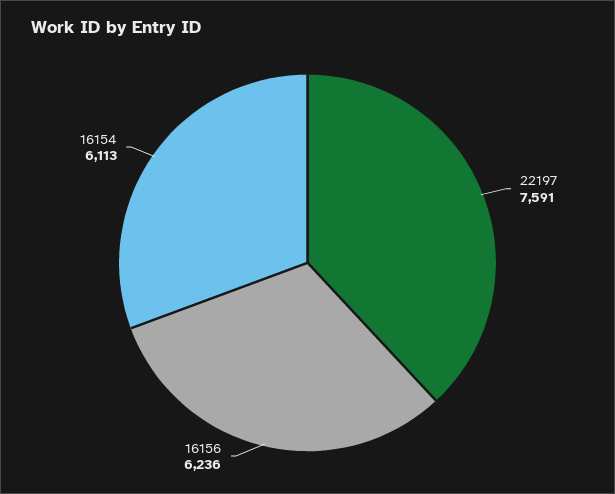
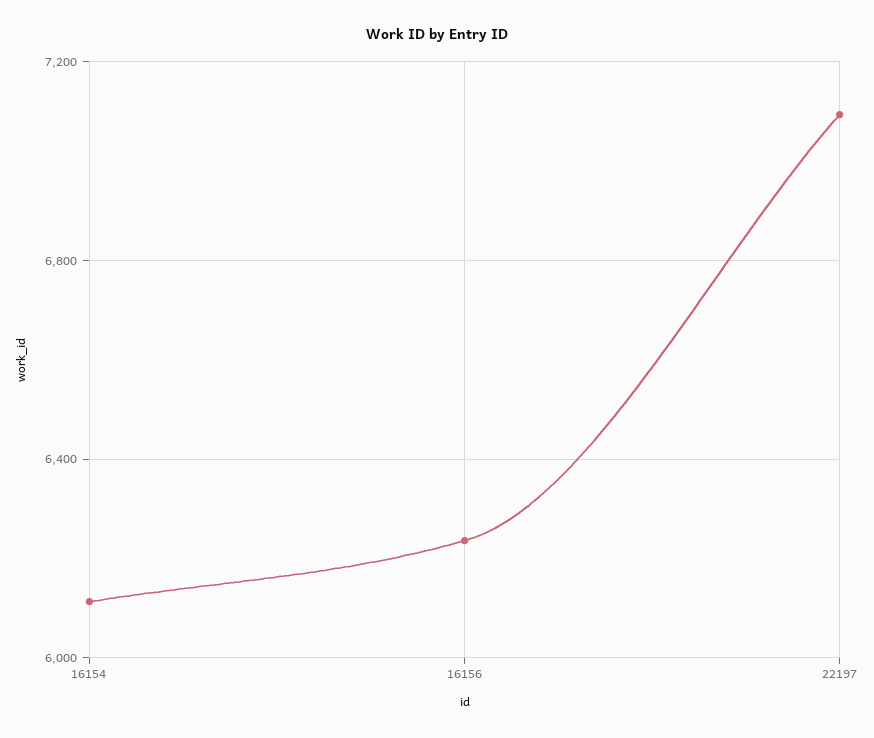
  {
-   "22197": 7591,
+   "22197": 7100,
    "16156": 6236,
    "16154": 6113
  }

